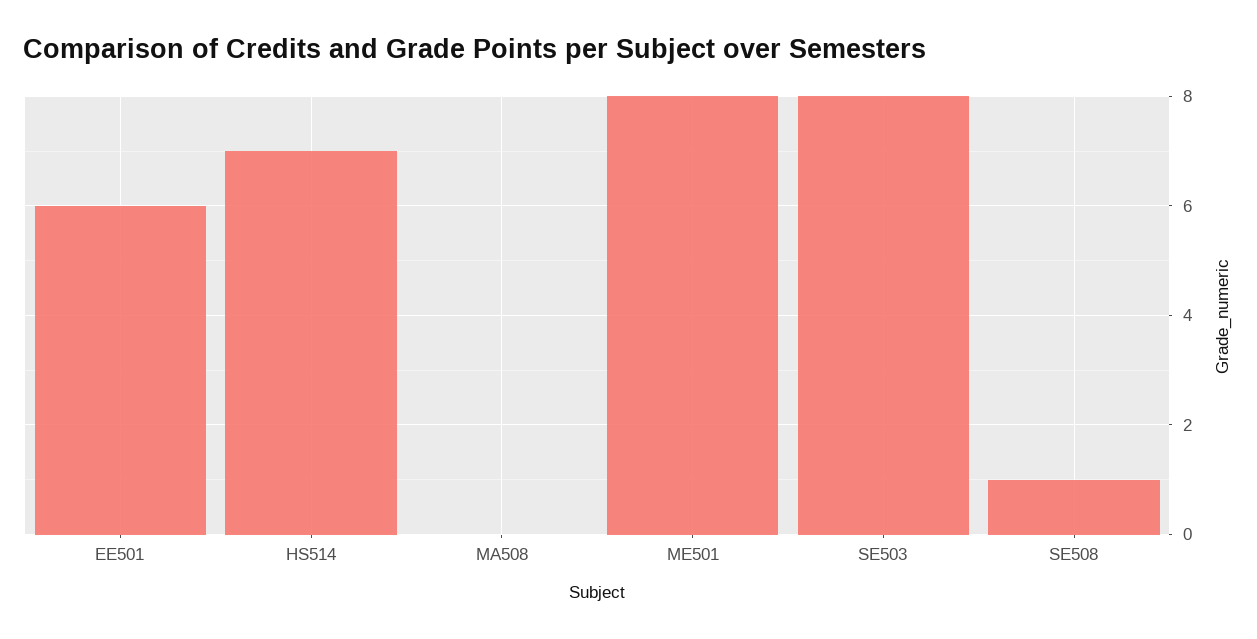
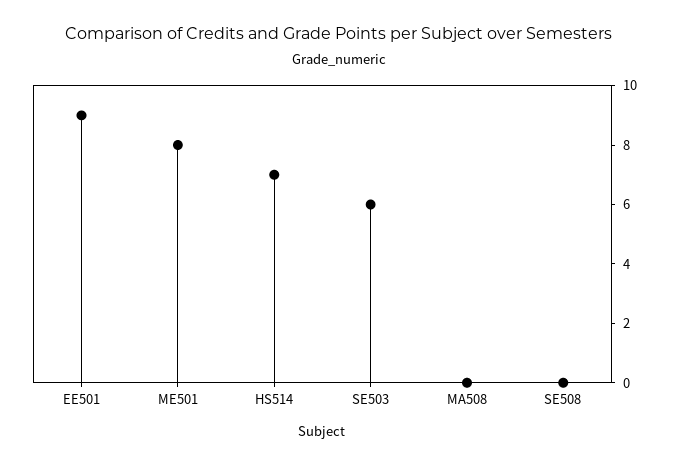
  {
-   "EE501": 6,
+   "EE501": 9,
    "HS514": 7,
    "MA508": 0,
    "ME501": 8,
-   "SE503": 8,
+   "SE503": 6,
-   "SE508": 1
+   "SE508": 0
  }

